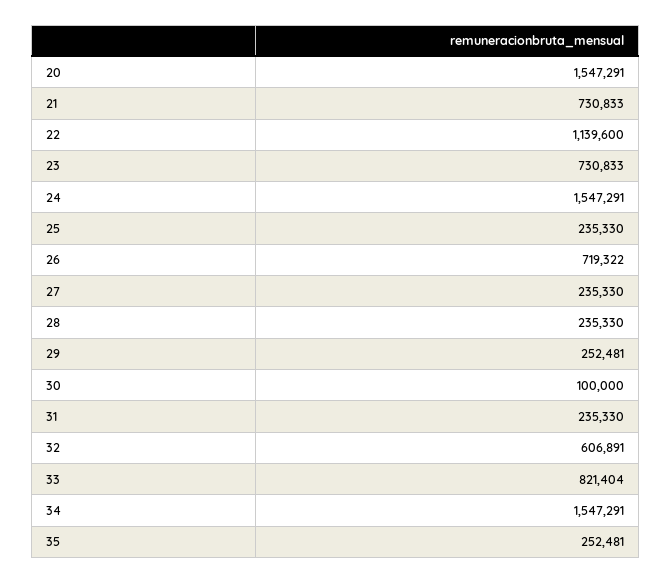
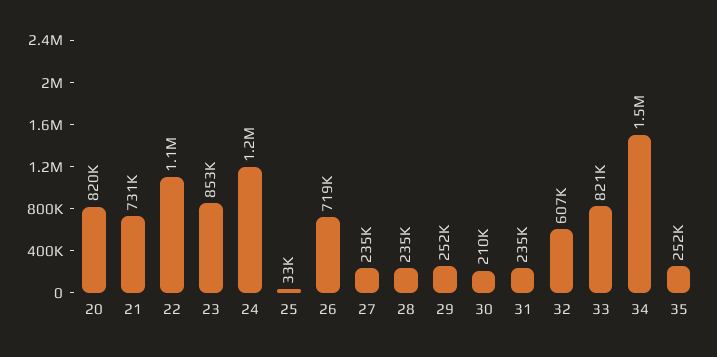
  {
-   "20": 1547291,
+   "20": 820000,
    "21": 730833,
    "22": 1139600,
-   "23": 730833,
+   "23": 853000,
-   "24": 1547291,
+   "24": 1200000,
-   "25": 235330,
+   "25": 33000,
    "26": 719322,
    "27": 235330,
    "28": 235330,
    "29": 252481,
-   "30": 100000,
+   "30": 210000,
    "31": 235330,
    "32": 606891,
    "33": 821404,
    "34": 1547291,
    "35": 252481
  }

